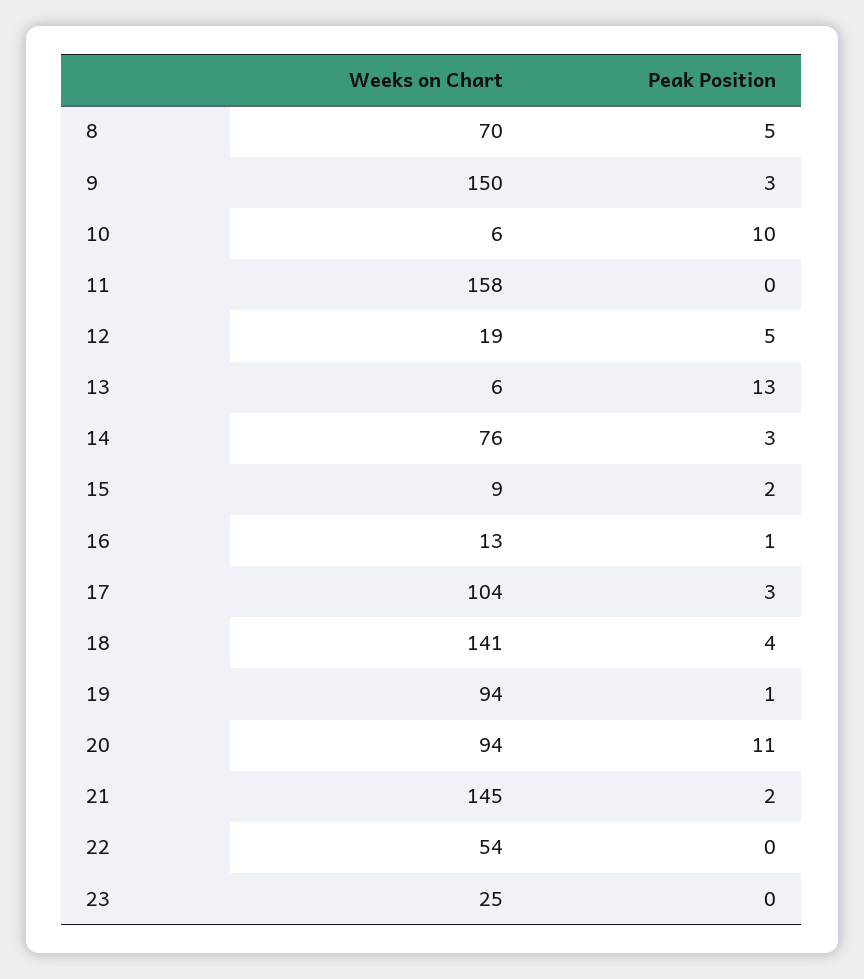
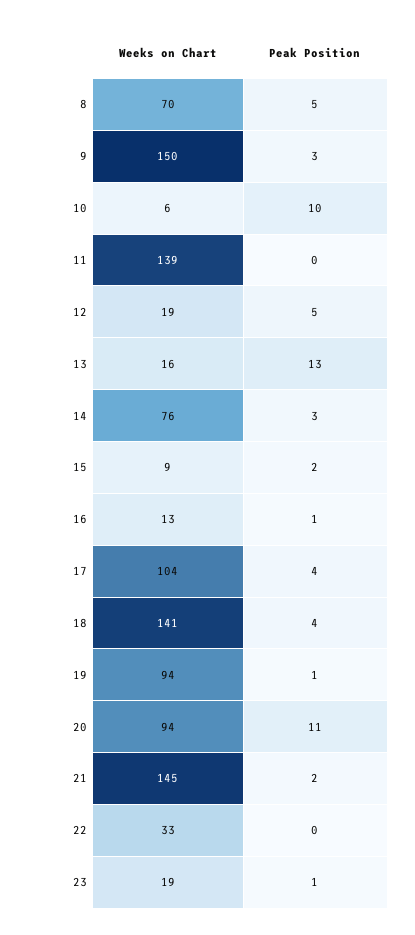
  {
    "Weeks on Chart": {
      "8": 70,
      "9": 150,
      "10": 6,
-     "11": 158,
+     "11": 139,
      "12": 19,
-     "13": 6,
+     "13": 16,
      "14": 76,
      "15": 9,
      "16": 13,
      "17": 104,
      "18": 141,
      "19": 94,
      "20": 94,
      "21": 145,
-     "22": 54,
+     "22": 33,
-     "23": 25
+     "23": 19
    },
    "Peak Position": {
      "8": 5,
      "9": 3,
      "10": 10,
      "11": 0,
      "12": 5,
      "13": 13,
      "14": 3,
      "15": 2,
      "16": 1,
-     "17": 3,
+     "17": 4,
      "18": 4,
      "19": 1,
      "20": 11,
      "21": 2,
      "22": 0,
-     "23": 0
+     "23": 1
    }
  }

